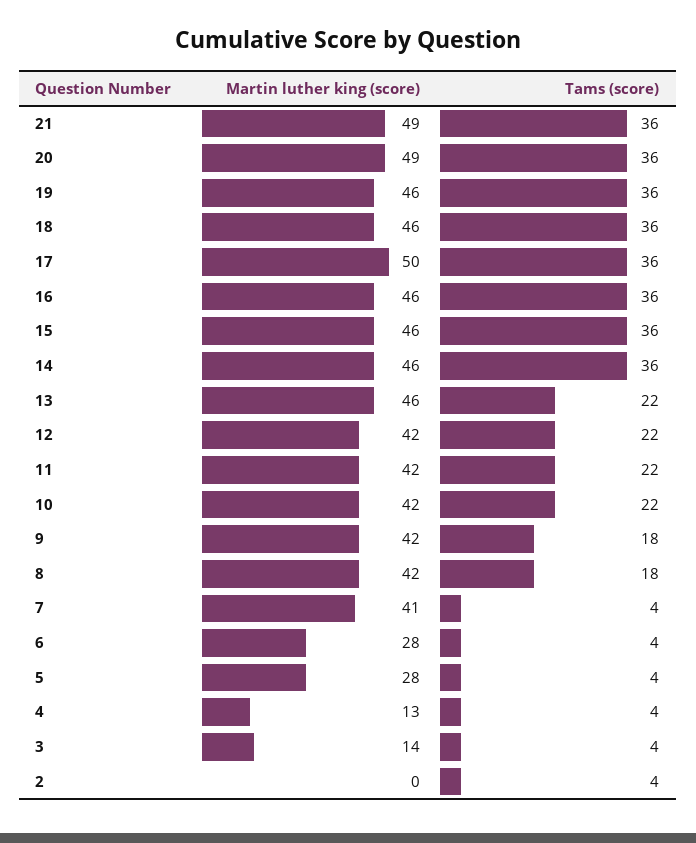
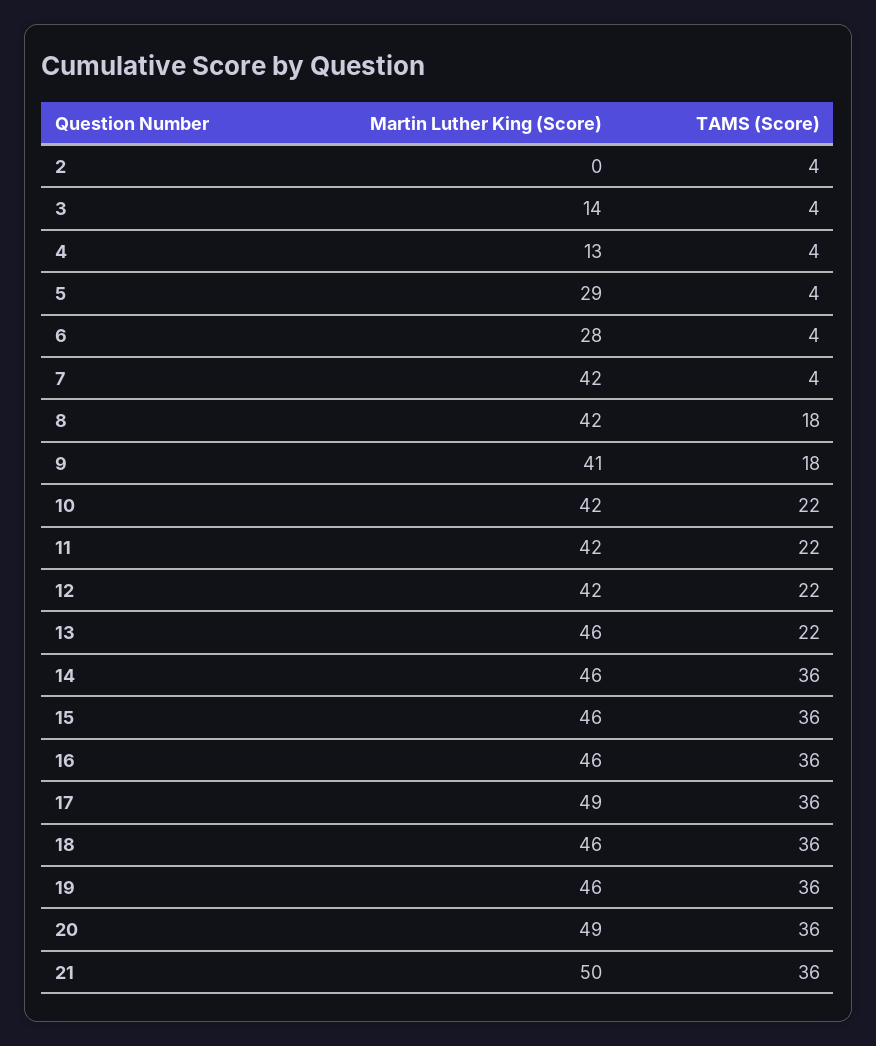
  {
    "Martin luther king (score)": {
-     "21": 49,
+     "21": 50,
      "20": 49,
      "19": 46,
      "18": 46,
-     "17": 50,
+     "17": 49,
      "16": 46,
      "15": 46,
      "14": 46,
      "13": 46,
      "12": 42,
      "11": 42,
      "10": 42,
-     "9": 42,
+     "9": 41,
      "8": 42,
-     "7": 41,
+     "7": 42,
      "6": 28,
-     "5": 28,
+     "5": 29,
      "4": 13,
      "3": 14,
      "2": 0
    },
    "Tams (score)": {
      "21": 36,
      "20": 36,
      "19": 36,
      "18": 36,
      "17": 36,
      "16": 36,
      "15": 36,
      "14": 36,
      "13": 22,
      "12": 22,
      "11": 22,
      "10": 22,
      "9": 18,
      "8": 18,
      "7": 4,
      "6": 4,
      "5": 4,
      "4": 4,
      "3": 4,
      "2": 4
    }
  }

